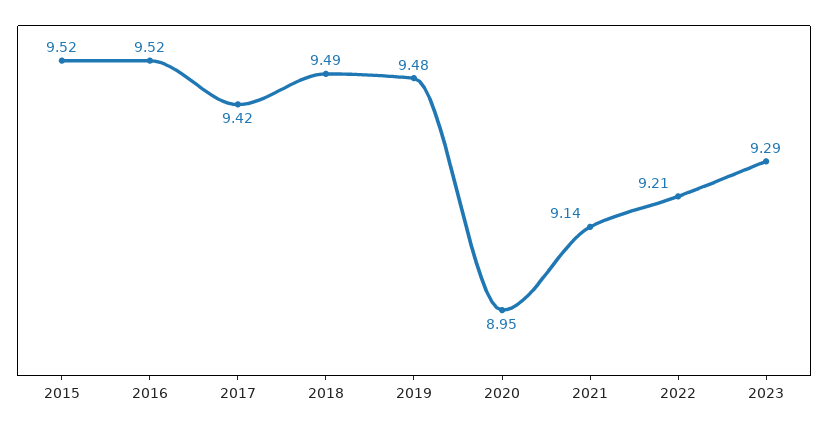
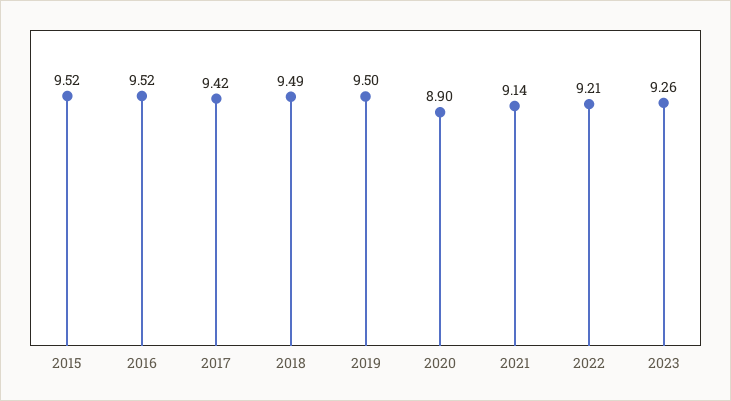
  {
    "2015": 9.52,
    "2016": 9.52,
    "2017": 9.42,
    "2018": 9.49,
-   "2019": 9.48,
+   "2019": 9.5,
-   "2020": 8.95,
+   "2020": 8.9,
    "2021": 9.14,
    "2022": 9.21,
-   "2023": 9.29
+   "2023": 9.26
  }

